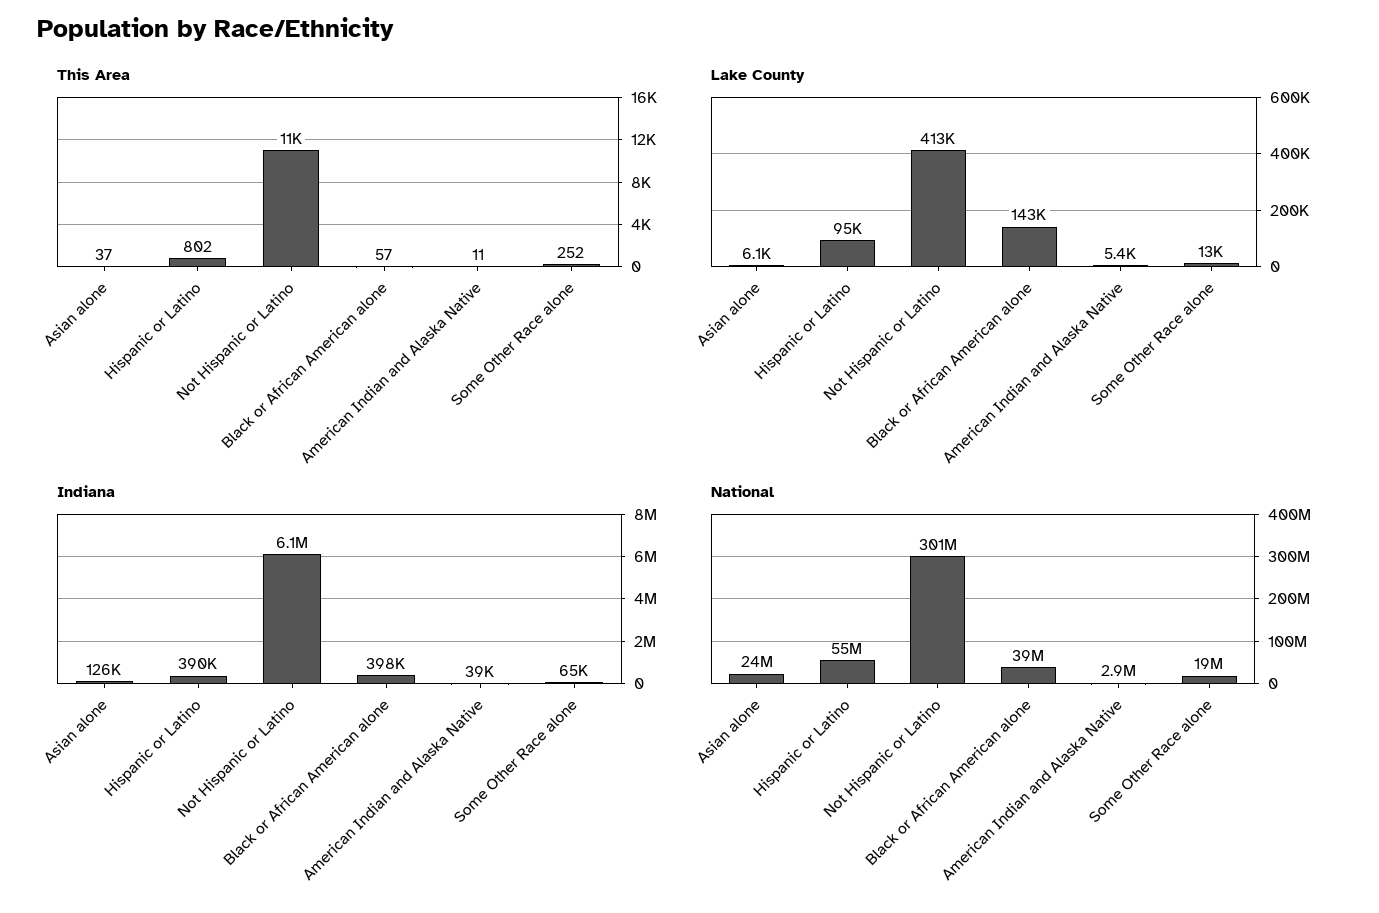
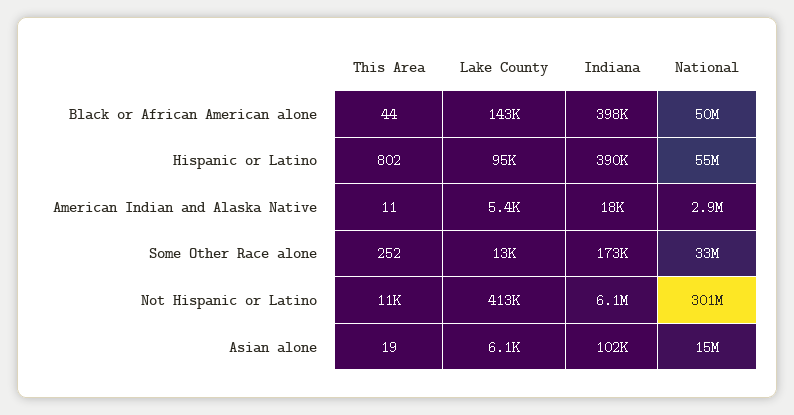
  {
    "This Area": {
-     "Asian alone": 37,
+     "Asian alone": 19,
      "Hispanic or Latino": 802,
      "Not Hispanic or Latino": 11000,
-     "Black or African American alone": 57,
+     "Black or African American alone": 44,
      "American Indian and Alaska Native": 11,
      "Some Other Race alone": 252
    },
    "Lake County": {
      "Asian alone": 6100,
      "Hispanic or Latino": 95000,
      "Not Hispanic or Latino": 413000,
      "Black or African American alone": 143000,
      "American Indian and Alaska Native": 5400,
      "Some Other Race alone": 13000
    },
    "Indiana": {
-     "Asian alone": 126000,
+     "Asian alone": 102000,
      "Hispanic or Latino": 390000,
      "Not Hispanic or Latino": 6100000,
      "Black or African American alone": 398000,
-     "American Indian and Alaska Native": 39000,
+     "American Indian and Alaska Native": 18000,
-     "Some Other Race alone": 65000
+     "Some Other Race alone": 173000
    },
    "National": {
-     "Asian alone": 24000000,
+     "Asian alone": 15000000,
      "Hispanic or Latino": 55000000,
      "Not Hispanic or Latino": 301000000,
-     "Black or African American alone": 39000000,
+     "Black or African American alone": 50000000,
      "American Indian and Alaska Native": 2900000,
-     "Some Other Race alone": 19000000
+     "Some Other Race alone": 33000000
    }
  }

